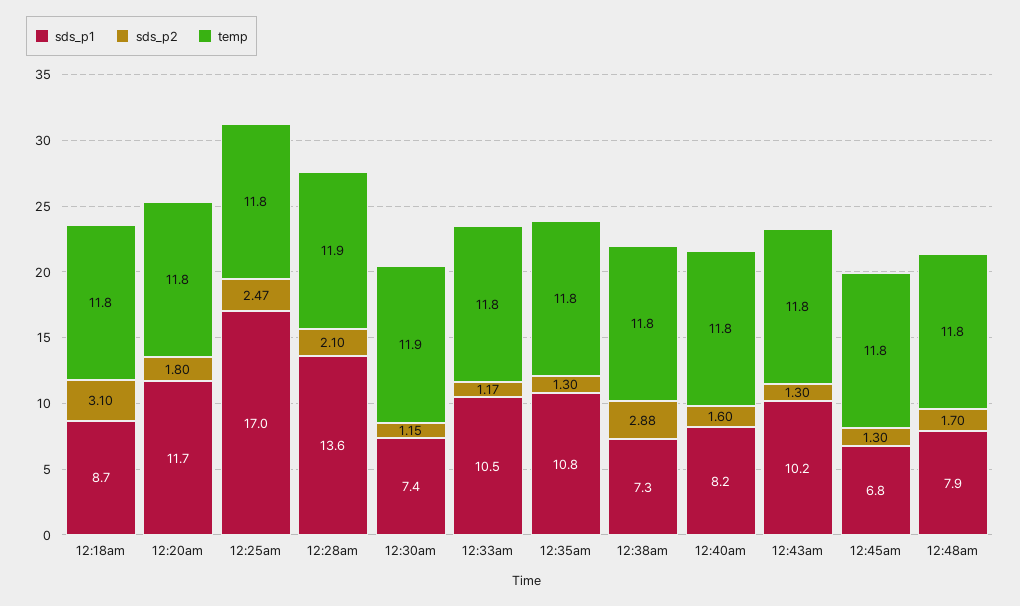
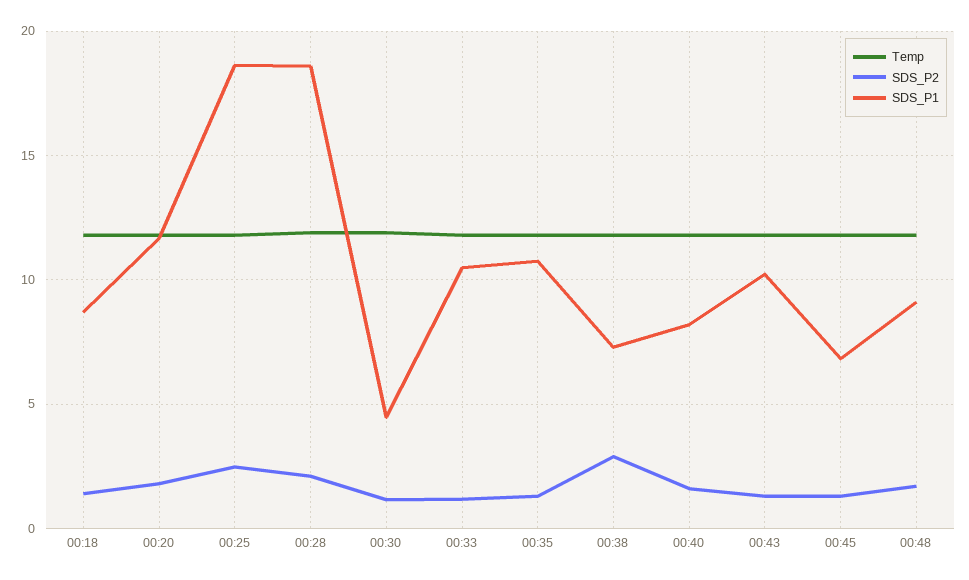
  {
    "sds_p1": {
      "12:18am": 8.7,
      "12:20am": 11.7,
-     "12:25am": 17,
+     "12:25am": 18.5,
-     "12:28am": 13.6,
+     "12:28am": 18.5,
-     "12:30am": 7.4,
+     "12:30am": 4.5,
      "12:33am": 10.5,
      "12:35am": 10.8,
      "12:38am": 7.3,
      "12:40am": 8.2,
      "12:43am": 10.2,
      "12:45am": 6.8,
-     "12:48am": 7.9
+     "12:48am": 9
    },
    "sds_p2": {
-     "12:18am": 3.1,
+     "12:18am": 1.5,
      "12:20am": 1.8,
      "12:25am": 2.47,
      "12:28am": 2.1,
      "12:30am": 1.15,
      "12:33am": 1.17,
      "12:35am": 1.3,
      "12:38am": 2.88,
      "12:40am": 1.6,
      "12:43am": 1.3,
      "12:45am": 1.3,
      "12:48am": 1.7
    },
    "temp": {
      "12:18am": 11.8,
      "12:20am": 11.8,
      "12:25am": 11.8,
      "12:28am": 11.9,
      "12:30am": 11.9,
      "12:33am": 11.8,
      "12:35am": 11.8,
      "12:38am": 11.8,
      "12:40am": 11.8,
      "12:43am": 11.8,
      "12:45am": 11.8,
      "12:48am": 11.8
    }
  }

